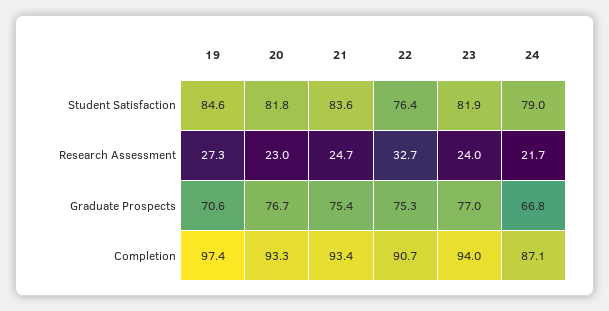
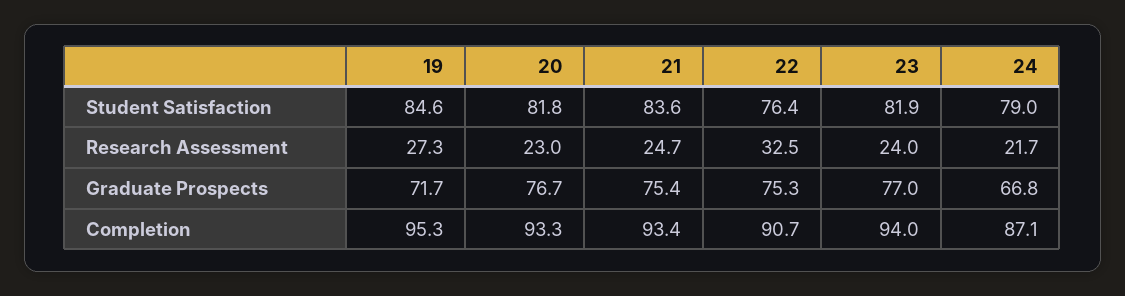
  {
    "19": {
      "Student Satisfaction": 84.6,
      "Research Assessment": 27.3,
-     "Graduate Prospects": 70.6,
+     "Graduate Prospects": 71.7,
-     "Completion": 97.4
+     "Completion": 95.3
    },
    "20": {
      "Student Satisfaction": 81.8,
      "Research Assessment": 23,
      "Graduate Prospects": 76.7,
      "Completion": 93.3
    },
    "21": {
      "Student Satisfaction": 83.6,
      "Research Assessment": 24.7,
      "Graduate Prospects": 75.4,
      "Completion": 93.4
    },
    "22": {
      "Student Satisfaction": 76.4,
-     "Research Assessment": 32.7,
+     "Research Assessment": 32.5,
      "Graduate Prospects": 75.3,
      "Completion": 90.7
    },
    "23": {
      "Student Satisfaction": 81.9,
      "Research Assessment": 24,
      "Graduate Prospects": 77,
      "Completion": 94
    },
    "24": {
      "Student Satisfaction": 79,
      "Research Assessment": 21.7,
      "Graduate Prospects": 66.8,
      "Completion": 87.1
    }
  }

